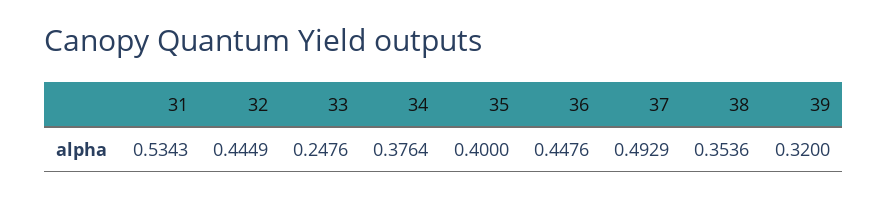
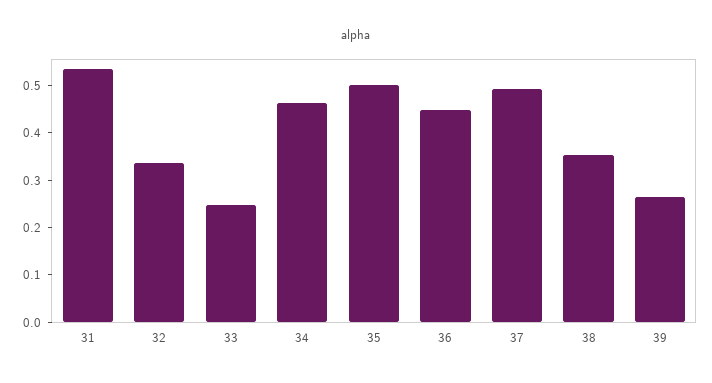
  {
    "31": 0.5343,
-   "32": 0.4449,
+   "32": 0.34,
    "33": 0.2476,
-   "34": 0.3764,
+   "34": 0.46,
-   "35": 0.4,
+   "35": 0.5,
    "36": 0.4476,
    "37": 0.4929,
    "38": 0.3536,
-   "39": 0.32
+   "39": 0.26
  }

